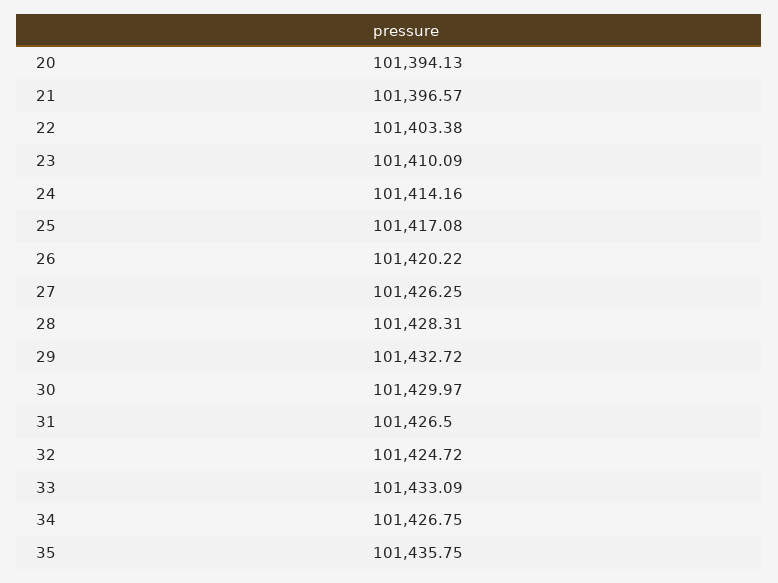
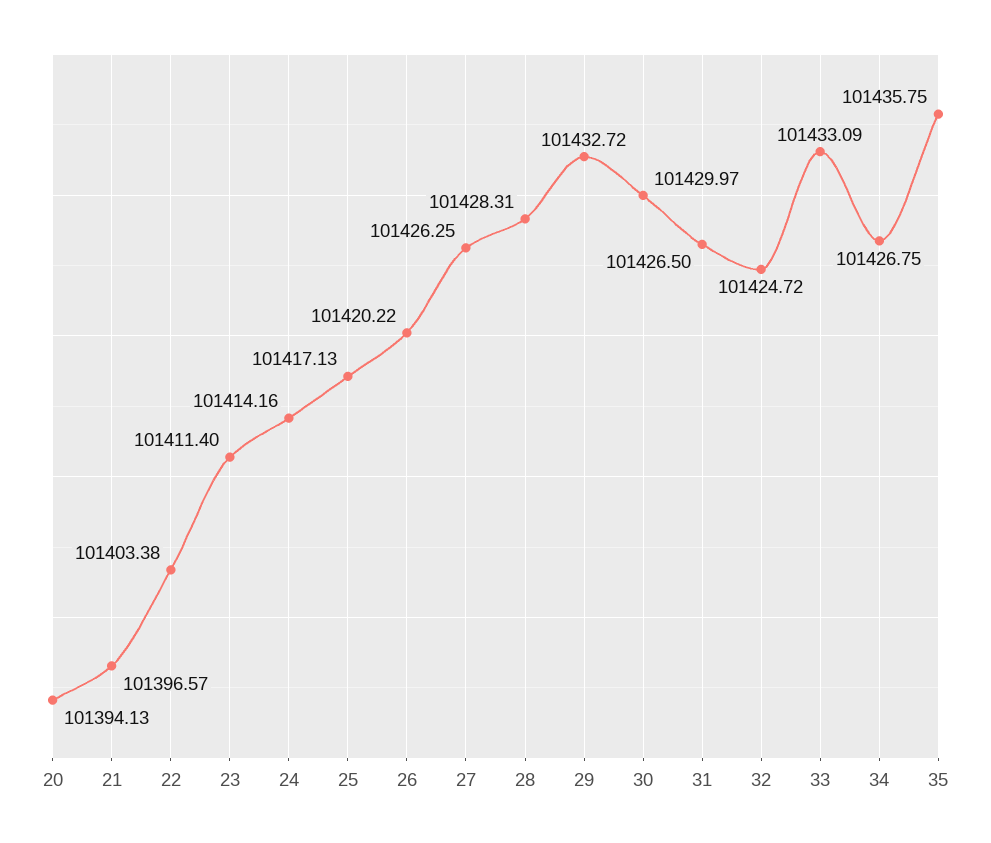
  {
    "20": 101394.13,
    "21": 101396.57,
    "22": 101403.38,
-   "23": 101410.09,
+   "23": 101411.4,
    "24": 101414.16,
-   "25": 101417.08,
+   "25": 101417.13,
    "26": 101420.22,
    "27": 101426.25,
    "28": 101428.31,
    "29": 101432.72,
    "30": 101429.97,
    "31": 101426.5,
    "32": 101424.72,
    "33": 101433.09,
    "34": 101426.75,
    "35": 101435.75
  }

